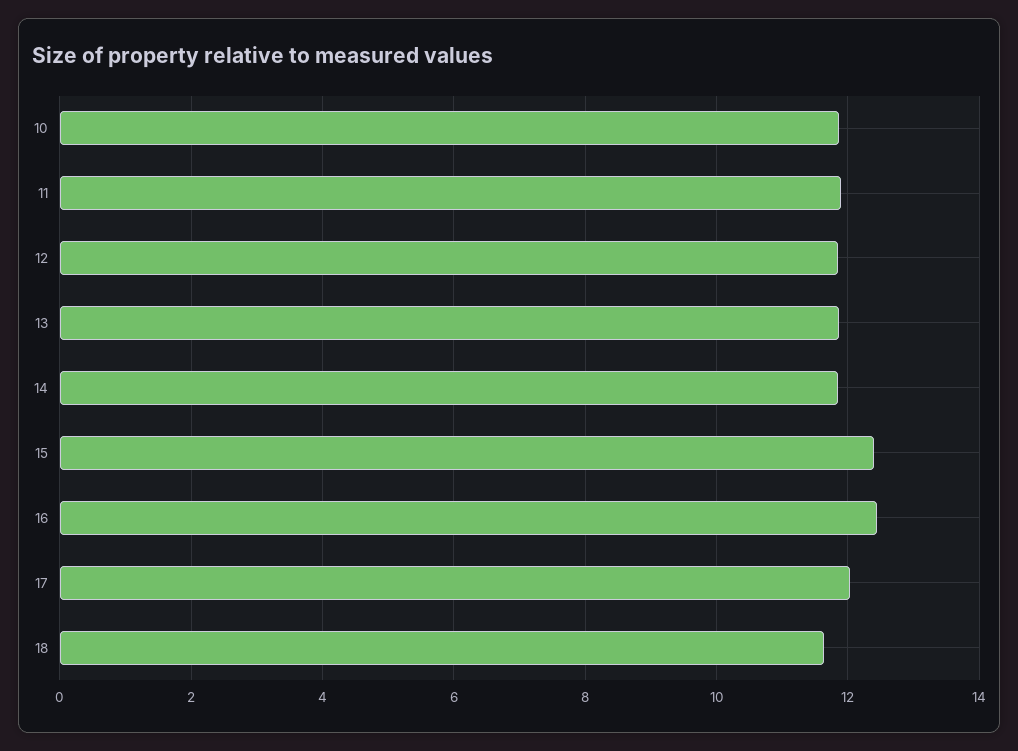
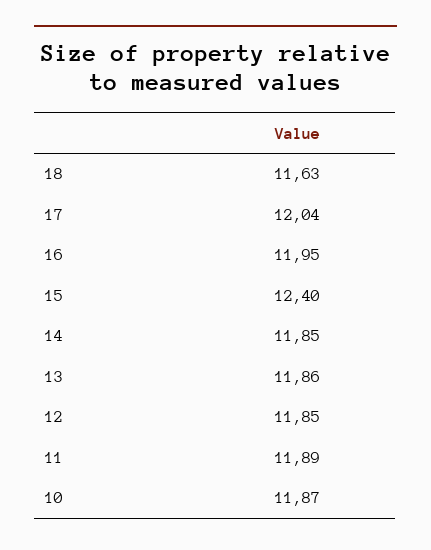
  {
    "10": 11.87,
    "11": 11.89,
    "12": 11.85,
    "13": 11.86,
    "14": 11.85,
    "15": 12.4,
-   "16": 12.4,
+   "16": 11.95,
    "17": 12.04,
    "18": 11.63
  }

